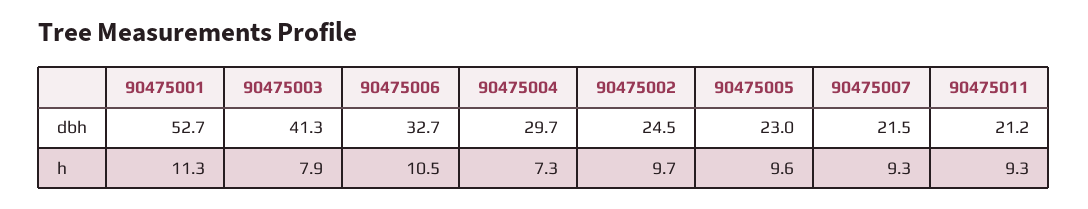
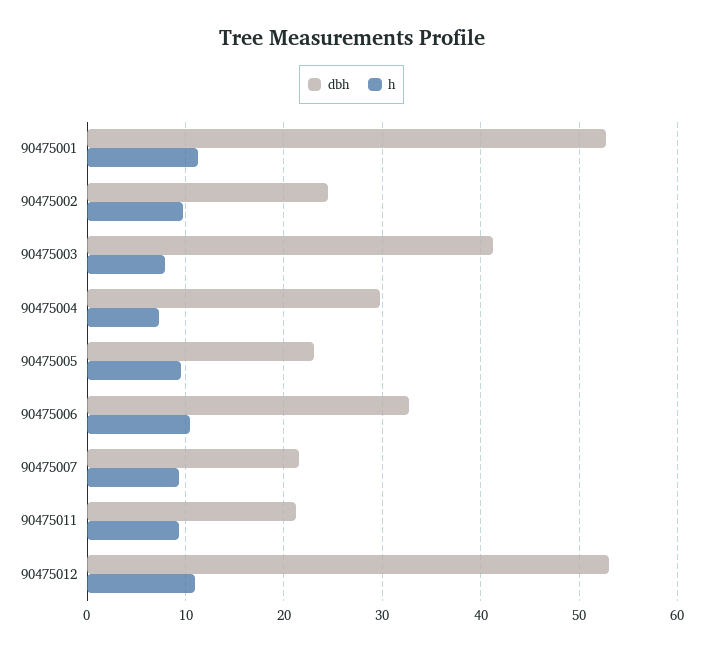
  {
    "dbh": {
      "90475001": 52.7,
      "90475003": 41.3,
      "90475006": 32.7,
      "90475004": 29.7,
      "90475002": 24.5,
      "90475005": 23,
      "90475007": 21.5,
-     "90475011": 21.2
+     "90475011": 21.2,
+     "90475012": 53
    },
    "h": {
      "90475001": 11.3,
      "90475003": 7.9,
      "90475006": 10.5,
      "90475004": 7.3,
      "90475002": 9.7,
      "90475005": 9.6,
      "90475007": 9.3,
-     "90475011": 9.3
+     "90475011": 9.3,
+     "90475012": 11
    }
  }

